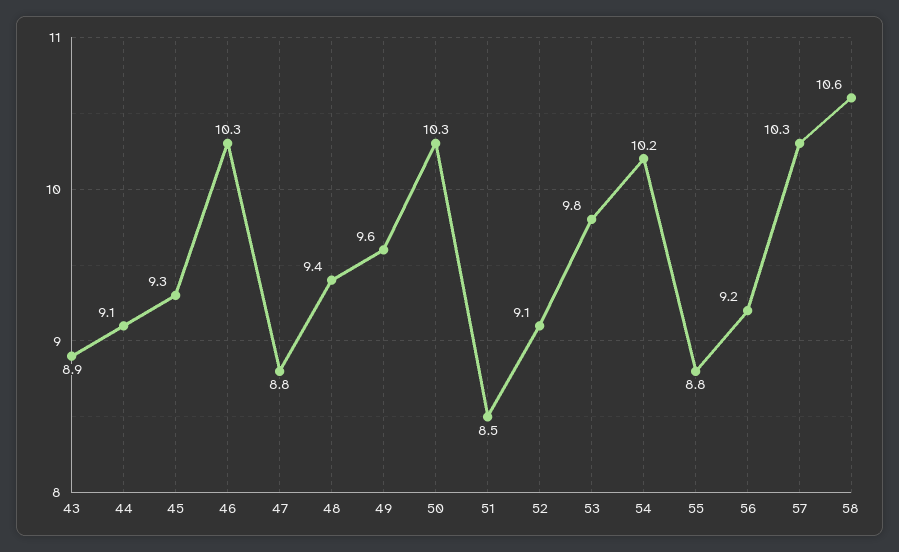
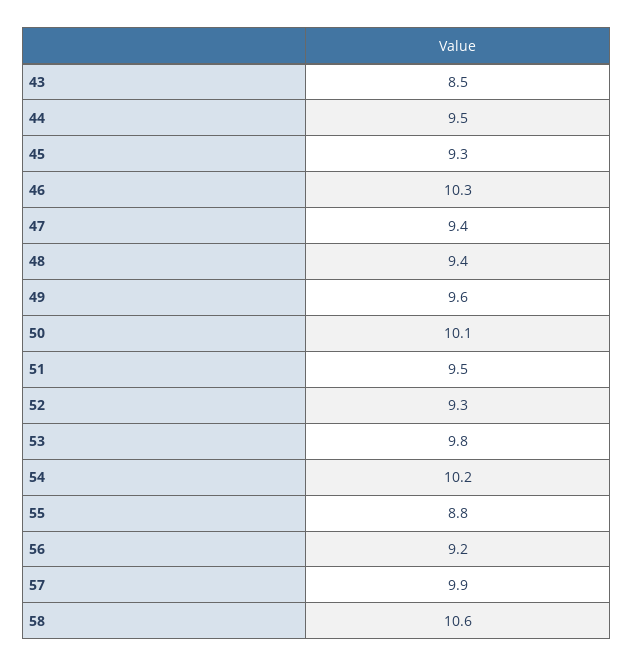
  {
-   "43": 8.9,
+   "43": 8.5,
-   "44": 9.1,
+   "44": 9.5,
    "45": 9.3,
    "46": 10.3,
-   "47": 8.8,
+   "47": 9.4,
    "48": 9.4,
    "49": 9.6,
-   "50": 10.3,
+   "50": 10.1,
-   "51": 8.5,
+   "51": 9.5,
-   "52": 9.1,
+   "52": 9.3,
    "53": 9.8,
    "54": 10.2,
    "55": 8.8,
    "56": 9.2,
-   "57": 10.3,
+   "57": 9.9,
    "58": 10.6
  }

